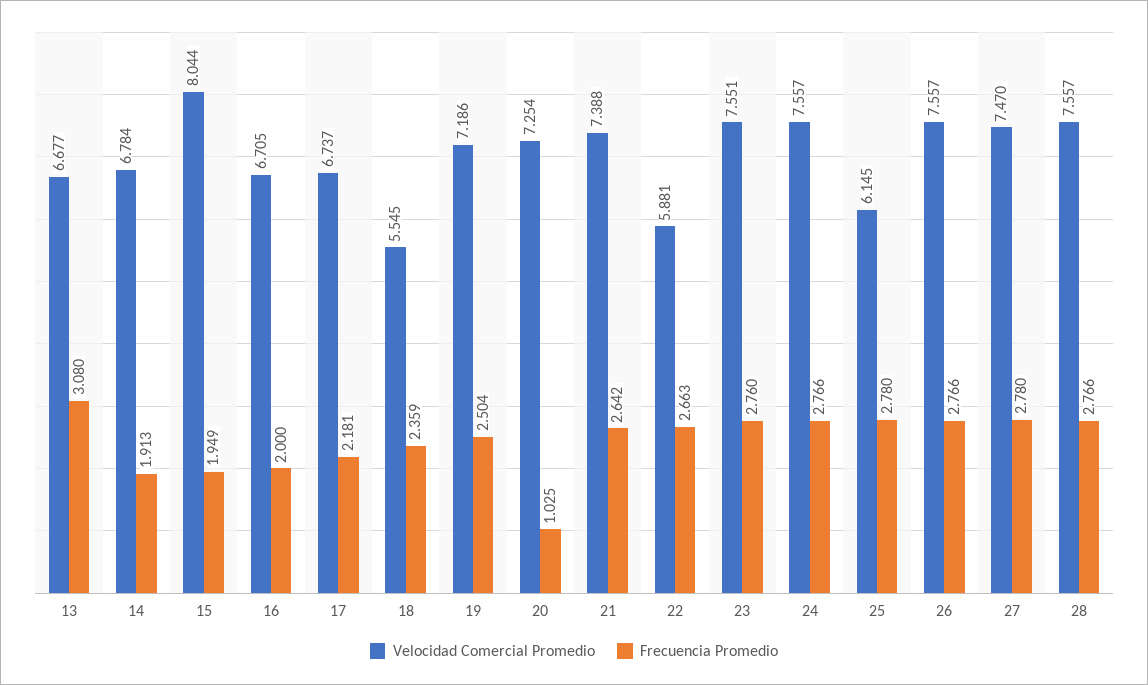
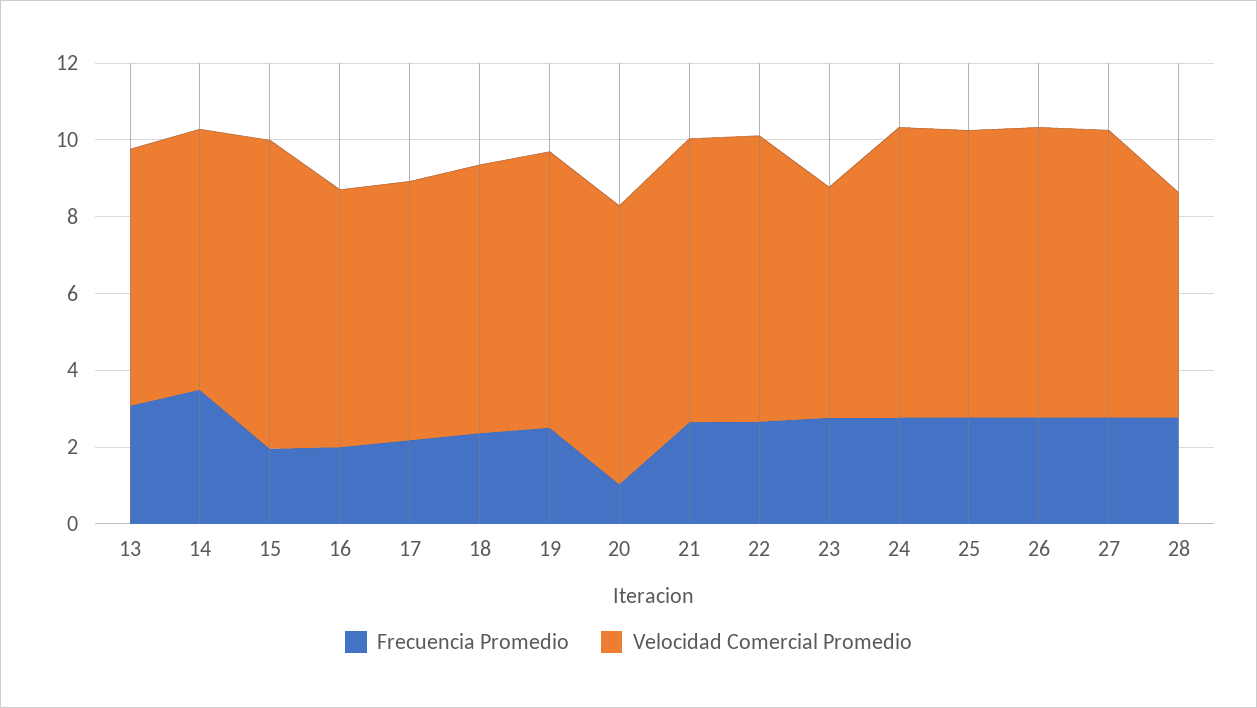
  {
    "Velocidad Comercial Promedio": {
      "13": 6.677,
      "14": 6.784,
      "15": 8.044,
      "16": 6.705,
      "17": 6.737,
-     "18": 5.545,
+     "18": 7,
      "19": 7.186,
      "20": 7.254,
      "21": 7.388,
-     "22": 5.881,
+     "22": 7.5,
-     "23": 7.551,
+     "23": 6,
      "24": 7.557,
-     "25": 6.145,
+     "25": 7.5,
      "26": 7.557,
      "27": 7.47,
-     "28": 7.557
+     "28": 6
    },
    "Frecuencia Promedio": {
      "13": 3.08,
-     "14": 1.913,
+     "14": 3.5,
      "15": 1.949,
      "16": 2,
      "17": 2.181,
      "18": 2.359,
      "19": 2.504,
      "20": 1.025,
      "21": 2.642,
      "22": 2.663,
      "23": 2.76,
      "24": 2.766,
      "25": 2.78,
      "26": 2.766,
      "27": 2.78,
      "28": 2.766
    }
  }

